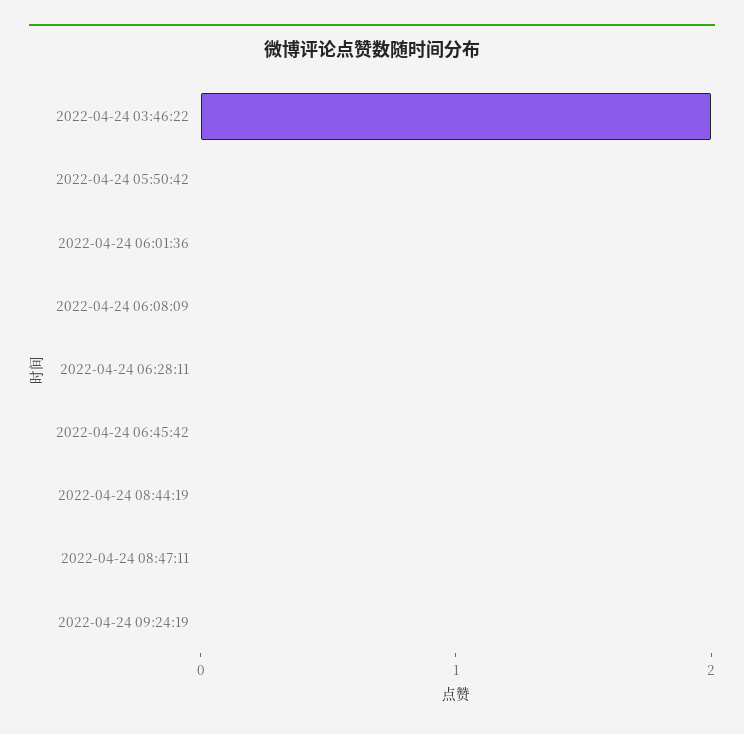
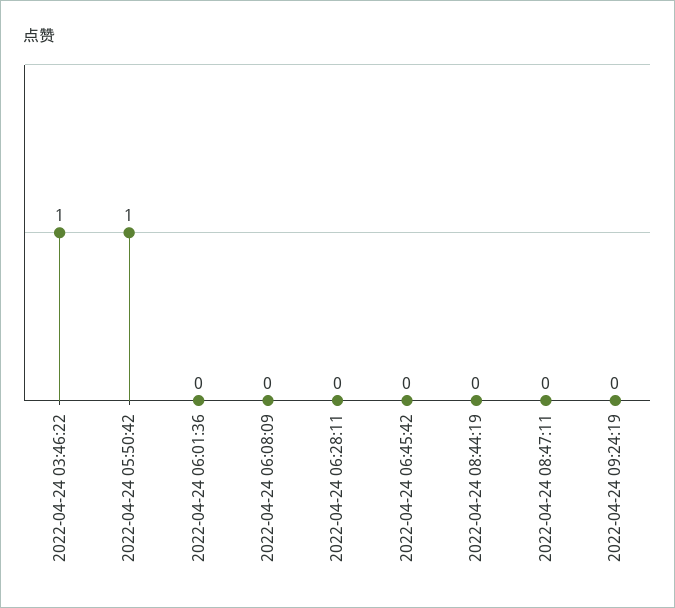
  {
-   "2022-04-24 03:46:22": 2,
+   "2022-04-24 03:46:22": 1,
-   "2022-04-24 05:50:42": 0,
+   "2022-04-24 05:50:42": 1,
    "2022-04-24 06:01:36": 0,
    "2022-04-24 06:08:09": 0,
    "2022-04-24 06:28:11": 0,
    "2022-04-24 06:45:42": 0,
    "2022-04-24 08:44:19": 0,
    "2022-04-24 08:47:11": 0,
    "2022-04-24 09:24:19": 0
  }

